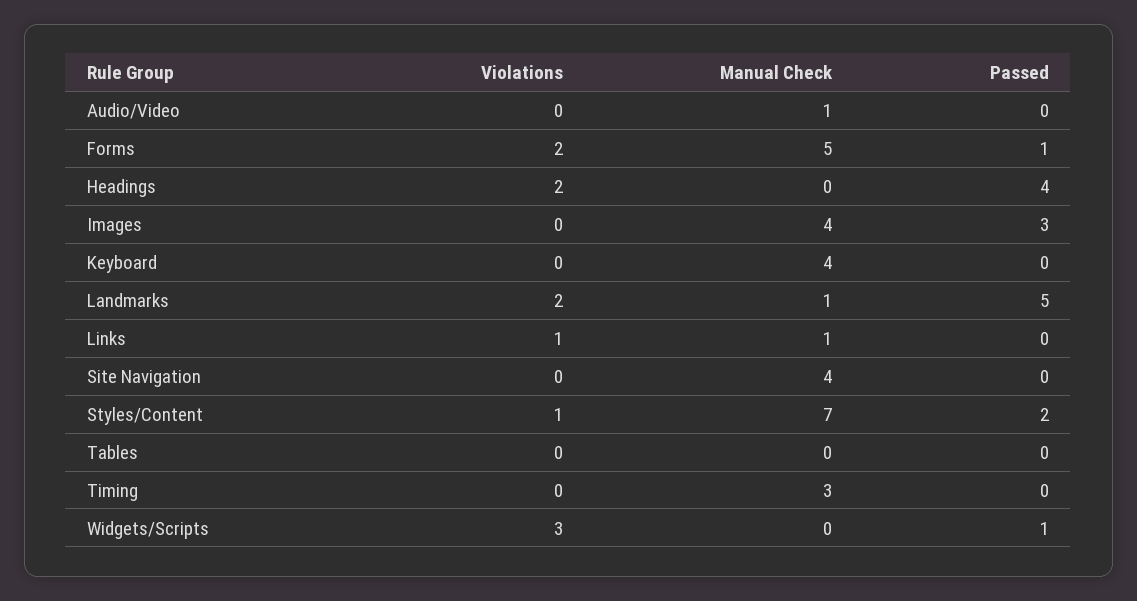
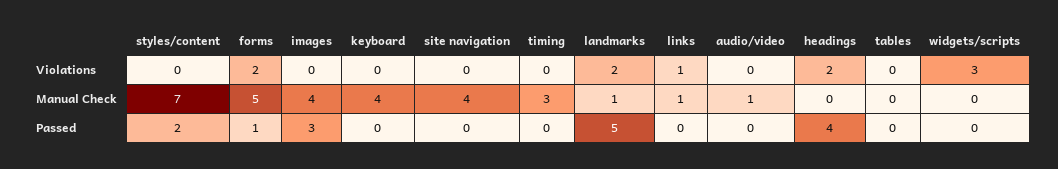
  {
    "Violations": {
      "Audio/Video": 0,
      "Forms": 2,
      "Headings": 2,
      "Images": 0,
      "Keyboard": 0,
      "Landmarks": 2,
      "Links": 1,
      "Site Navigation": 0,
-     "Styles/Content": 1,
+     "Styles/Content": 0,
      "Tables": 0,
      "Timing": 0,
      "Widgets/Scripts": 3
    },
    "Manual Check": {
      "Audio/Video": 1,
      "Forms": 5,
      "Headings": 0,
      "Images": 4,
      "Keyboard": 4,
      "Landmarks": 1,
      "Links": 1,
      "Site Navigation": 4,
      "Styles/Content": 7,
      "Tables": 0,
      "Timing": 3,
      "Widgets/Scripts": 0
    },
    "Passed": {
      "Audio/Video": 0,
      "Forms": 1,
      "Headings": 4,
      "Images": 3,
      "Keyboard": 0,
      "Landmarks": 5,
      "Links": 0,
      "Site Navigation": 0,
      "Styles/Content": 2,
      "Tables": 0,
      "Timing": 0,
-     "Widgets/Scripts": 1
+     "Widgets/Scripts": 0
    }
  }

